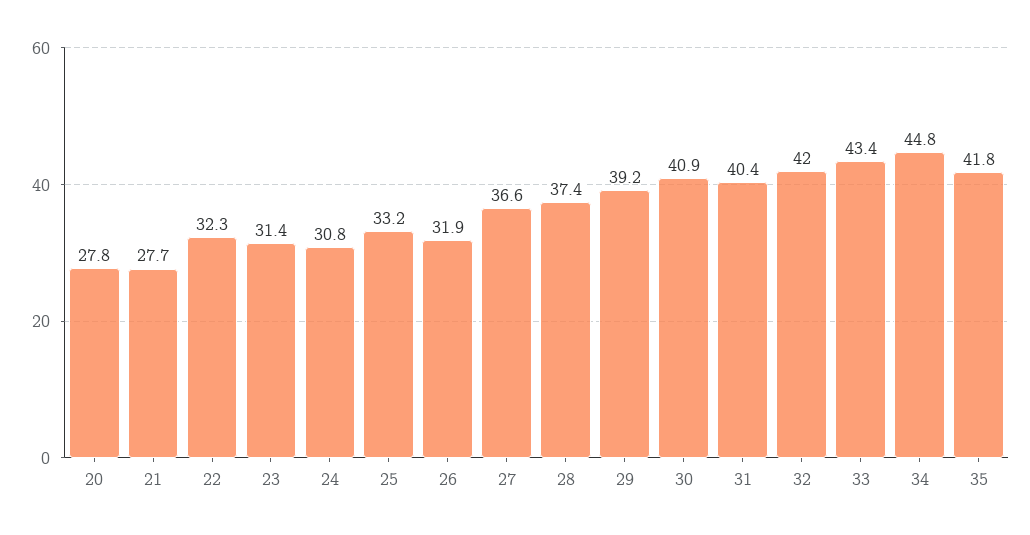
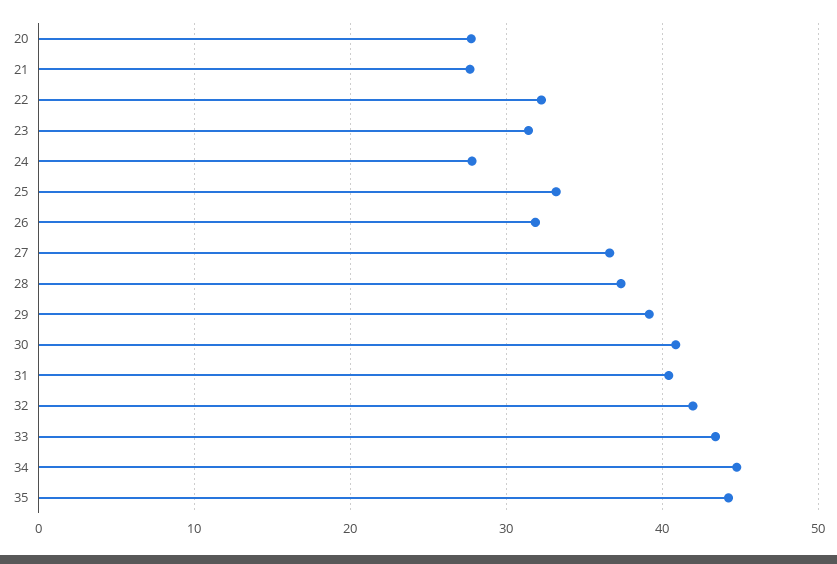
  {
    "20": 27.8,
    "21": 27.7,
    "22": 32.3,
    "23": 31.4,
-   "24": 30.8,
+   "24": 28,
    "25": 33.2,
    "26": 31.9,
    "27": 36.6,
    "28": 37.4,
    "29": 39.2,
    "30": 40.9,
    "31": 40.4,
    "32": 42,
    "33": 43.4,
    "34": 44.8,
-   "35": 41.8
+   "35": 44
  }

